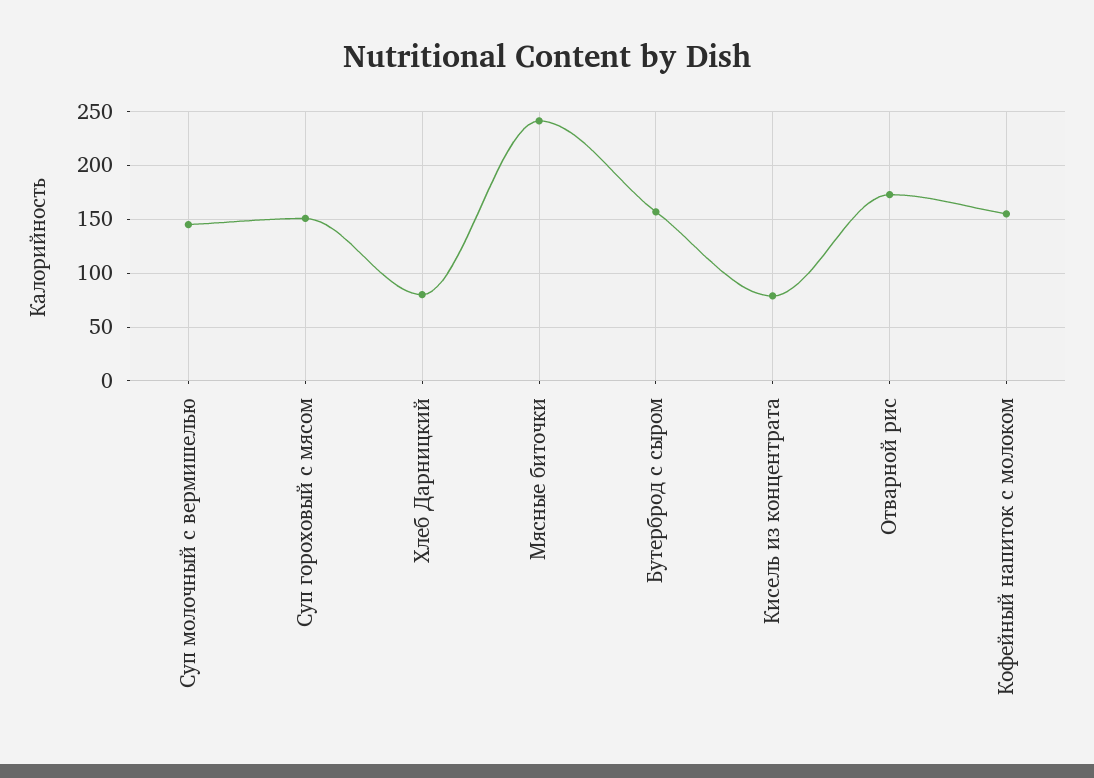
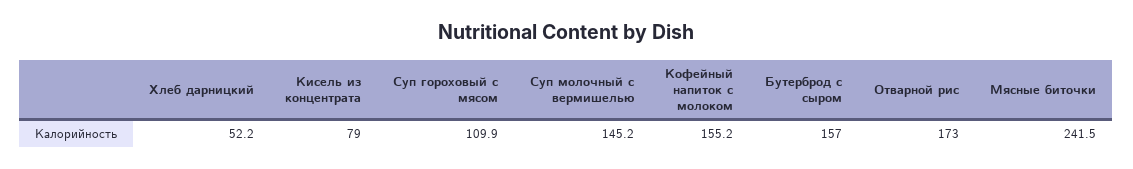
  {
    "Суп молочный с вермишелью": 145.2,
-   "Суп гороховый с мясом": 150,
+   "Суп гороховый с мясом": 109.9,
-   "Хлеб Дарницкий": 80,
+   "Хлеб Дарницкий": 52.2,
    "Мясные биточки": 241.5,
    "Бутерброд с сыром": 157,
    "Кисель из концентрата": 79,
    "Отварной рис": 173,
    "Кофейный напиток с молоком": 155.2
  }

